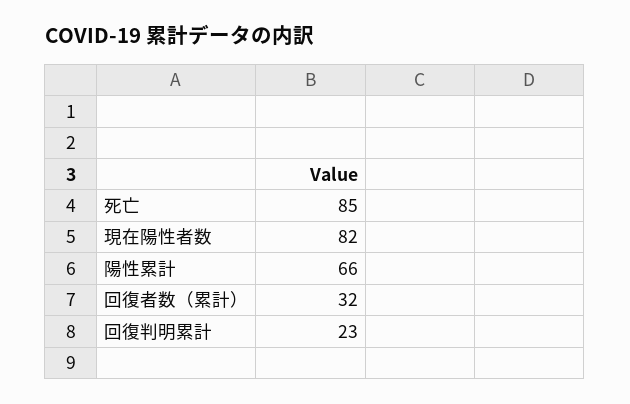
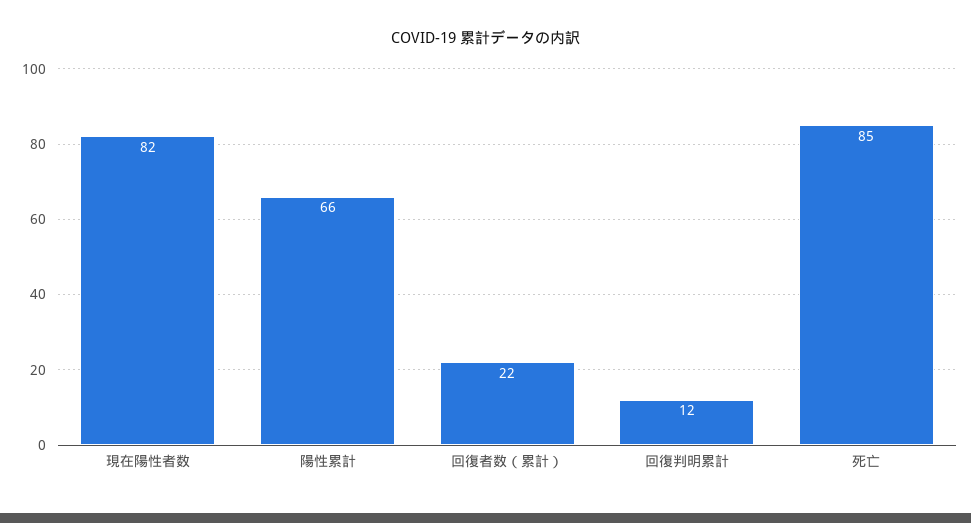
  {
    "死亡": 85,
    "現在陽性者数": 82,
    "陽性累計": 66,
-   "回復者数（累計）": 32,
+   "回復者数（累計）": 22,
-   "回復判明累計": 23
+   "回復判明累計": 12
  }

